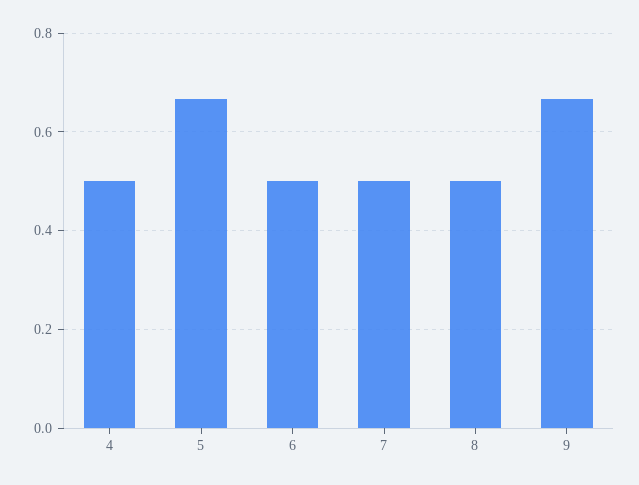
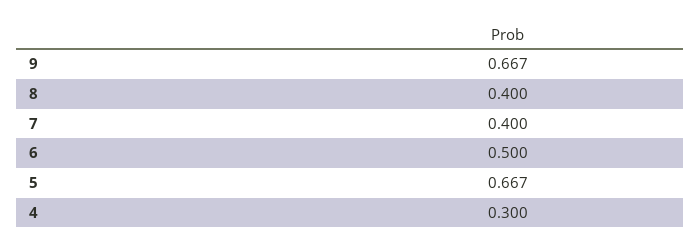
  {
-   "4": 0.5,
+   "4": 0.3,
    "5": 0.667,
    "6": 0.5,
-   "7": 0.5,
+   "7": 0.4,
-   "8": 0.5,
+   "8": 0.4,
    "9": 0.667
  }

